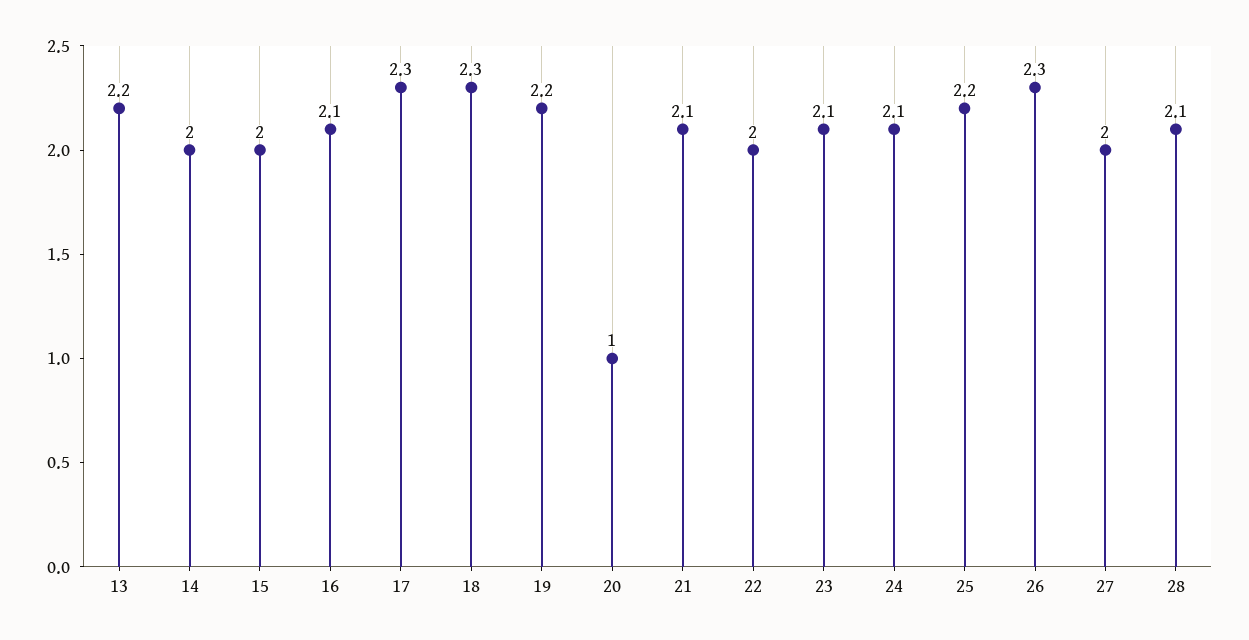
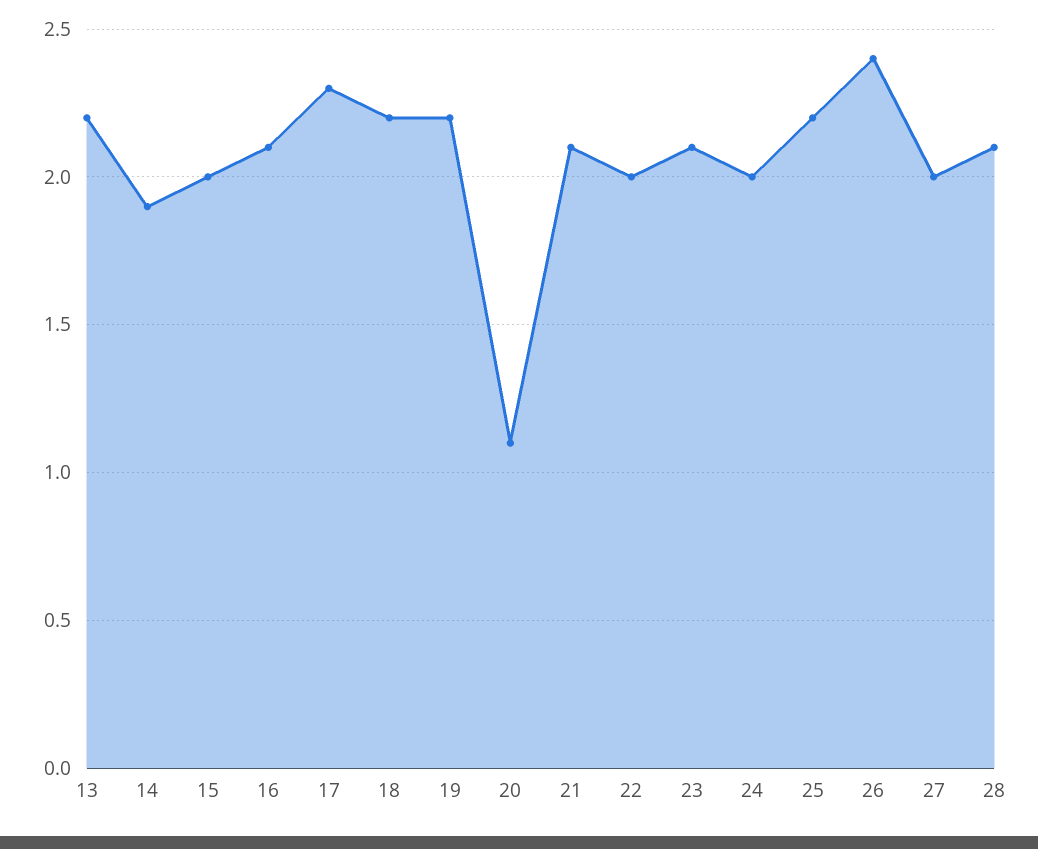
  {
    "13": 2.2,
-   "14": 2,
+   "14": 1.9,
    "15": 2,
    "16": 2.1,
    "17": 2.3,
-   "18": 2.3,
+   "18": 2.2,
    "19": 2.2,
-   "20": 1,
+   "20": 1.1,
    "21": 2.1,
    "22": 2,
    "23": 2.1,
-   "24": 2.1,
+   "24": 2,
    "25": 2.2,
-   "26": 2.3,
+   "26": 2.4,
    "27": 2,
    "28": 2.1
  }

